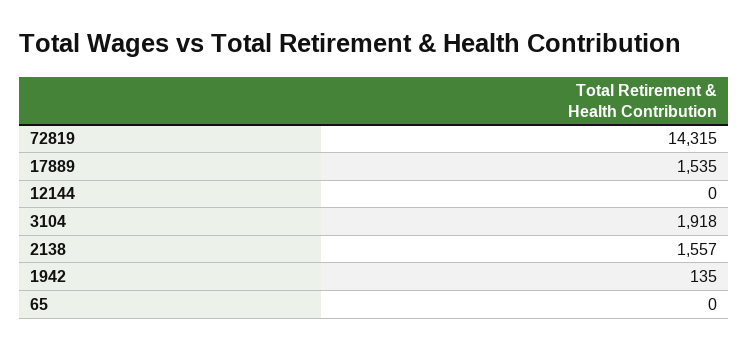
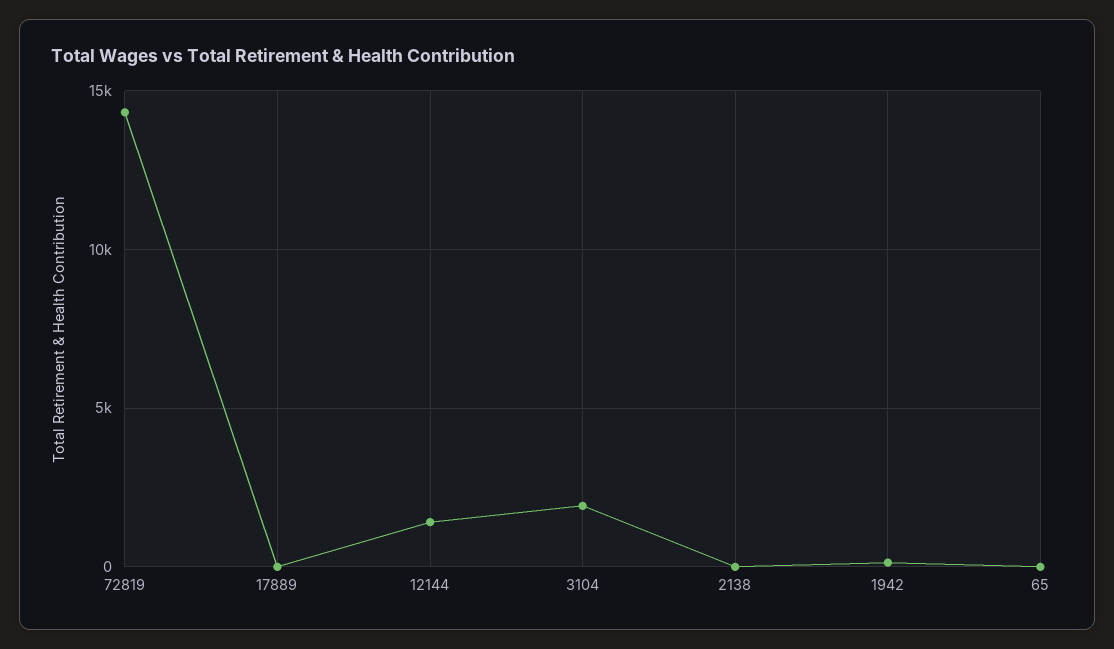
  {
    "72819": 14315,
-   "17889": 1535,
+   "17889": 0,
-   "12144": 0,
+   "12144": 1500,
    "3104": 1918,
-   "2138": 1557,
+   "2138": 0,
    "1942": 135,
    "65": 0
  }

